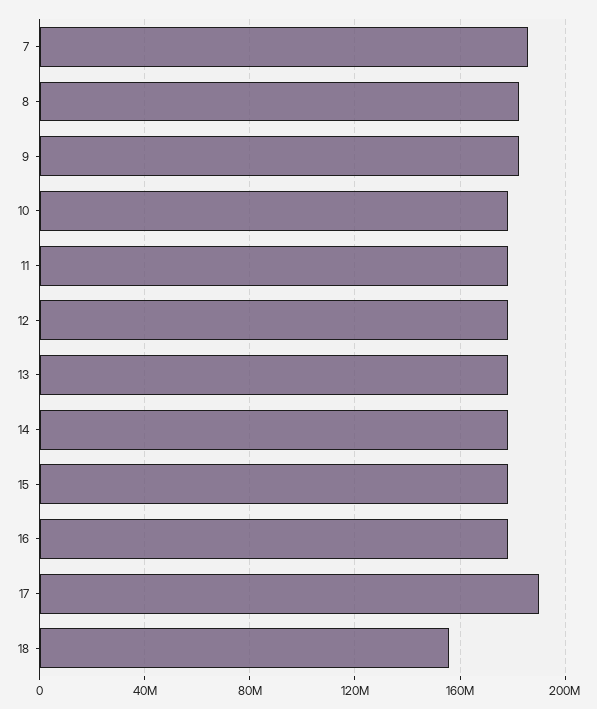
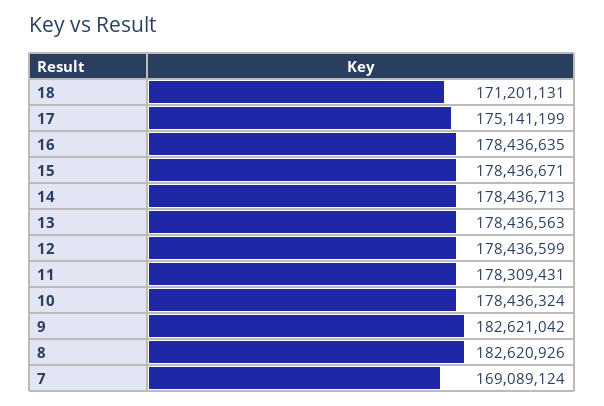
  {
-   "7": 185000000,
+   "7": 169089124,
    "8": 182620926,
    "9": 182621042,
    "10": 178436324,
    "11": 178309431,
    "12": 178436599,
    "13": 178436563,
    "14": 178436713,
    "15": 178436671,
    "16": 178436635,
-   "17": 190000000,
+   "17": 175141199,
-   "18": 155000000
+   "18": 171201131
  }

